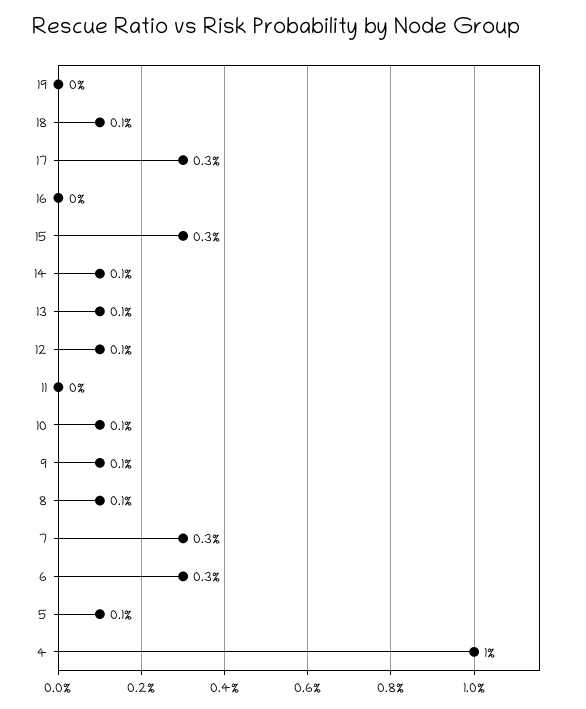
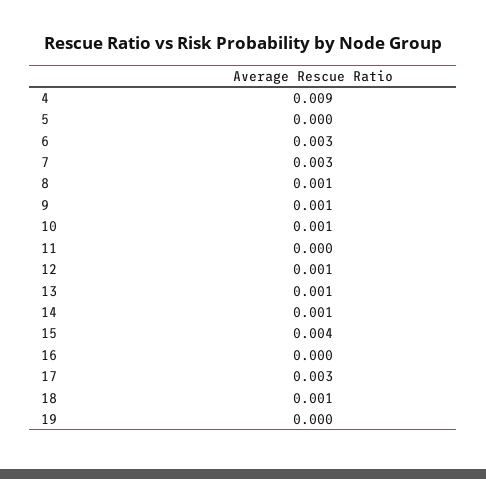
  {
    "19": 0,
    "18": 0.001,
    "17": 0.003,
    "16": 0,
-   "15": 0.003,
+   "15": 0.004,
    "14": 0.001,
    "13": 0.001,
    "12": 0.001,
    "11": 0,
    "10": 0.001,
    "9": 0.001,
    "8": 0.001,
    "7": 0.003,
    "6": 0.003,
-   "5": 0.001,
+   "5": 0,
-   "4": 0.01
+   "4": 0.009
  }

